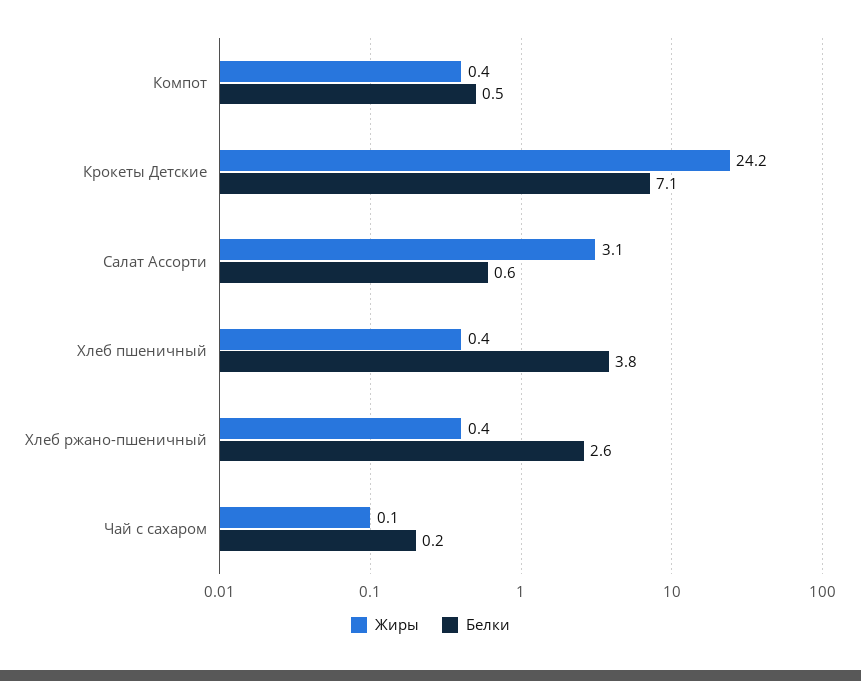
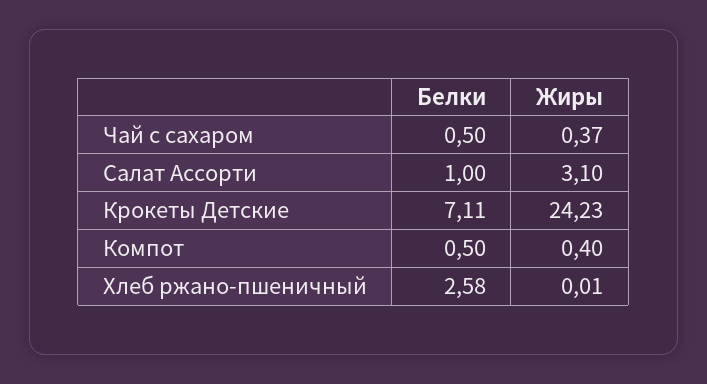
  {
    "Жиры": {
      "Компот": 0.4,
      "Крокеты Детские": 24.23,
      "Салат Ассорти": 3.1,
-     "Хлеб пшеничный": 0.4,
-     "Хлеб ржано-пшеничный": 0.4,
+     "Хлеб ржано-пшеничный": 0.01,
-     "Чай с сахаром": 0.1
+     "Чай с сахаром": 0.37
    },
    "Белки": {
      "Компот": 0.5,
      "Крокеты Детские": 7.11,
-     "Салат Ассорти": 0.6,
+     "Салат Ассорти": 1,
-     "Хлеб пшеничный": 3.8,
      "Хлеб ржано-пшеничный": 2.58,
-     "Чай с сахаром": 0.2
+     "Чай с сахаром": 0.5
    }
  }

